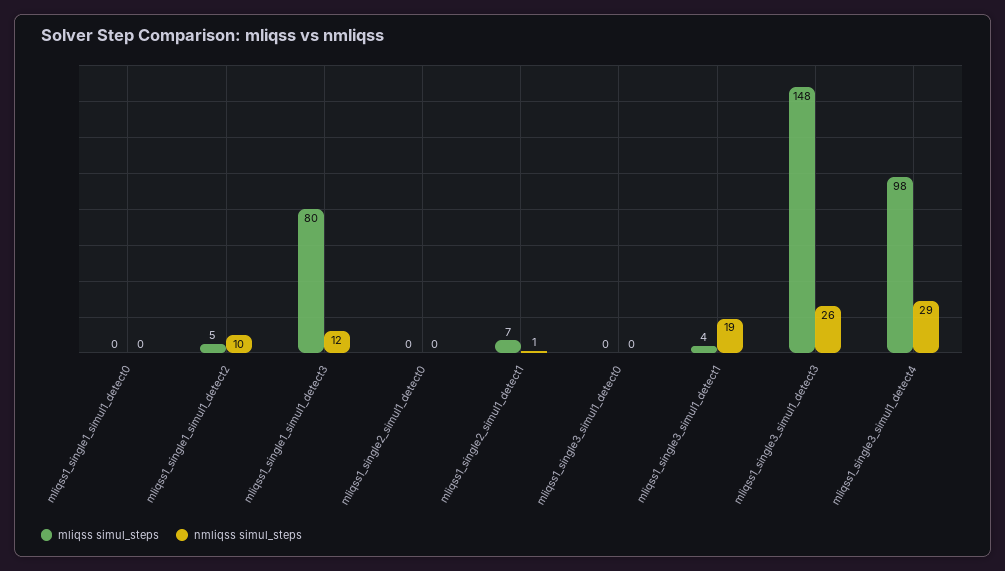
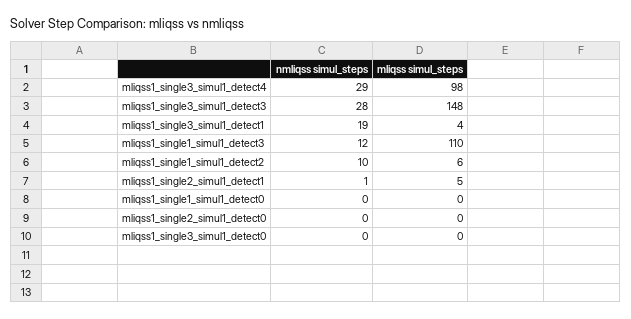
  {
    "mliqss simul_steps": {
      "mliqss1_single1_simul1_detect0": 0,
-     "mliqss1_single1_simul1_detect2": 5,
+     "mliqss1_single1_simul1_detect2": 6,
-     "mliqss1_single1_simul1_detect3": 80,
+     "mliqss1_single1_simul1_detect3": 110,
      "mliqss1_single2_simul1_detect0": 0,
-     "mliqss1_single2_simul1_detect1": 7,
+     "mliqss1_single2_simul1_detect1": 5,
      "mliqss1_single3_simul1_detect0": 0,
      "mliqss1_single3_simul1_detect1": 4,
      "mliqss1_single3_simul1_detect3": 148,
      "mliqss1_single3_simul1_detect4": 98
    },
    "nmliqss simul_steps": {
      "mliqss1_single1_simul1_detect0": 0,
      "mliqss1_single1_simul1_detect2": 10,
      "mliqss1_single1_simul1_detect3": 12,
      "mliqss1_single2_simul1_detect0": 0,
      "mliqss1_single2_simul1_detect1": 1,
      "mliqss1_single3_simul1_detect0": 0,
      "mliqss1_single3_simul1_detect1": 19,
-     "mliqss1_single3_simul1_detect3": 26,
+     "mliqss1_single3_simul1_detect3": 28,
      "mliqss1_single3_simul1_detect4": 29
    }
  }

